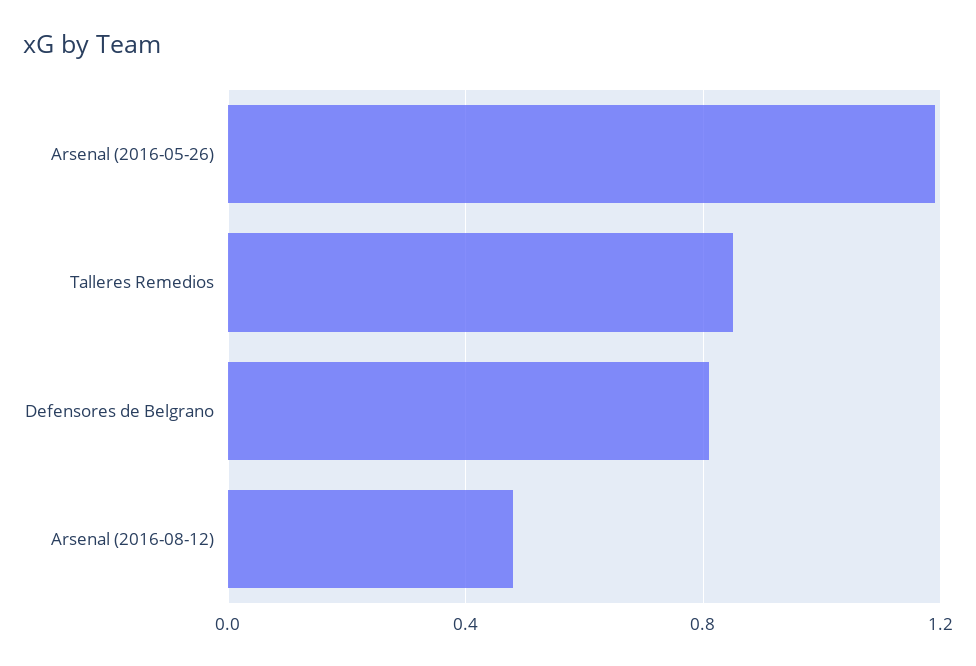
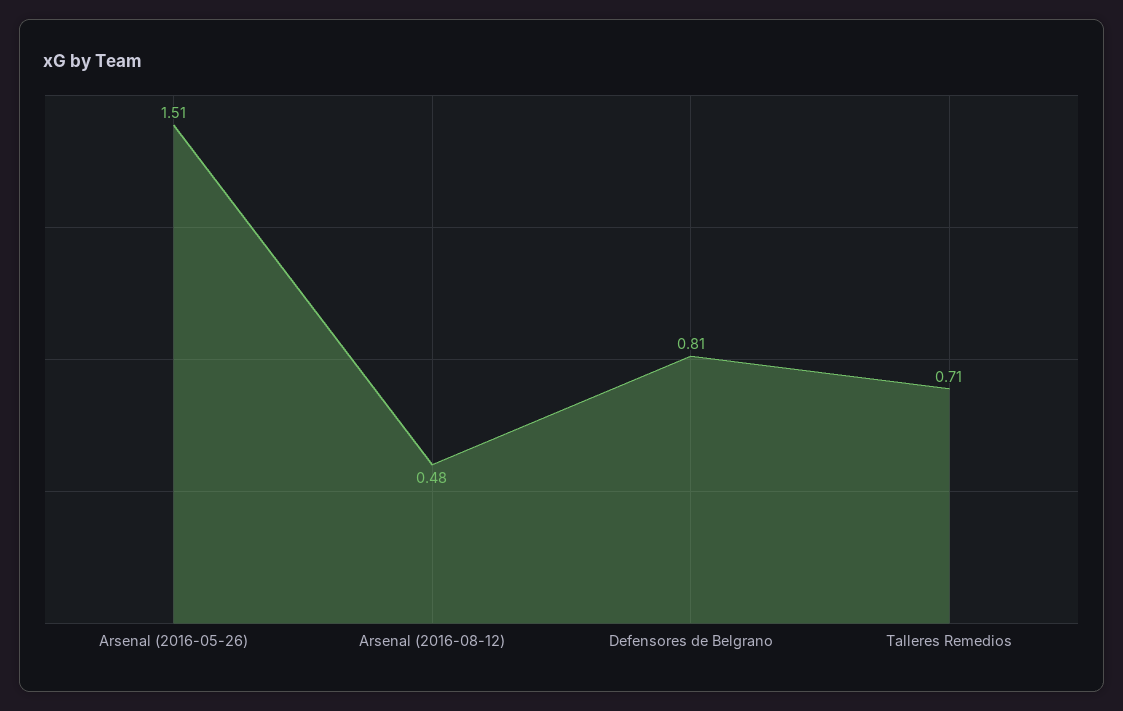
  {
-   "Arsenal (2016-05-26)": 1.2,
+   "Arsenal (2016-05-26)": 1.51,
-   "Talleres Remedios": 0.85,
+   "Talleres Remedios": 0.71,
    "Defensores de Belgrano": 0.81,
    "Arsenal (2016-08-12)": 0.48
  }

